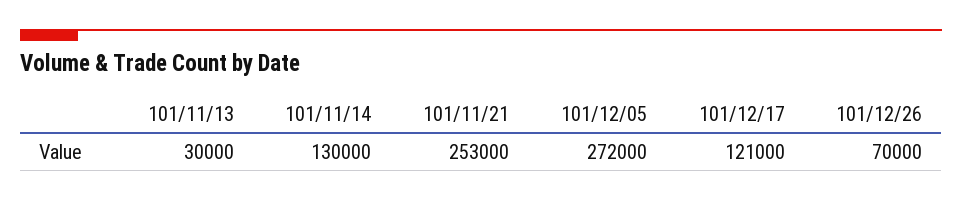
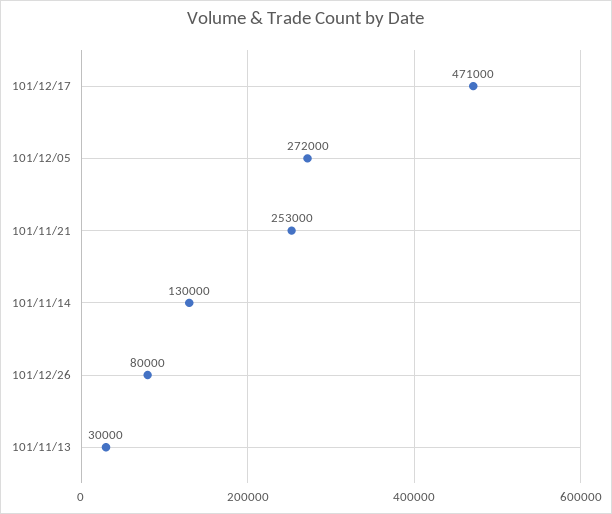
  {
    "101/11/13": 30000,
    "101/11/14": 130000,
    "101/11/21": 253000,
    "101/12/05": 272000,
-   "101/12/17": 121000,
+   "101/12/17": 471000,
-   "101/12/26": 70000
+   "101/12/26": 80000
  }

